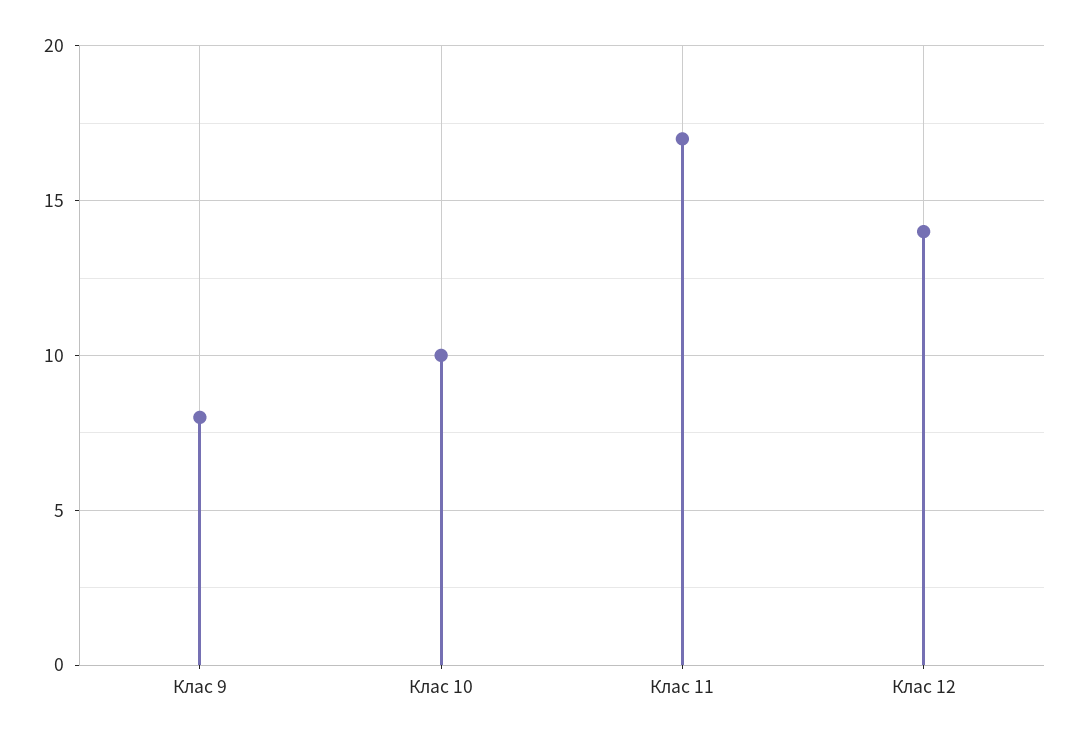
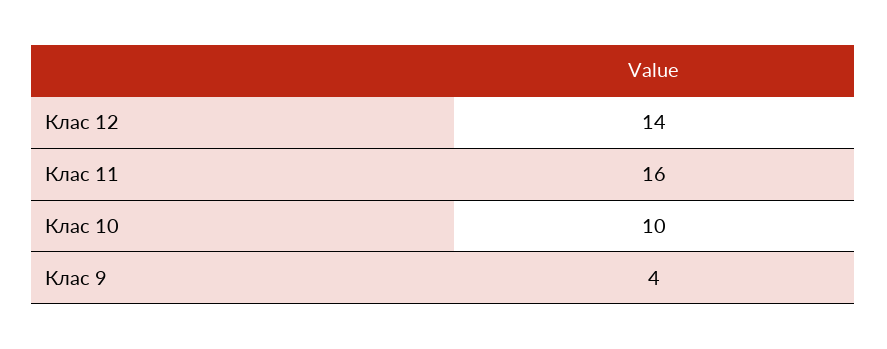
  {
-   "Клас 9": 8,
+   "Клас 9": 4,
    "Клас 10": 10,
-   "Клас 11": 17,
+   "Клас 11": 16,
    "Клас 12": 14
  }

